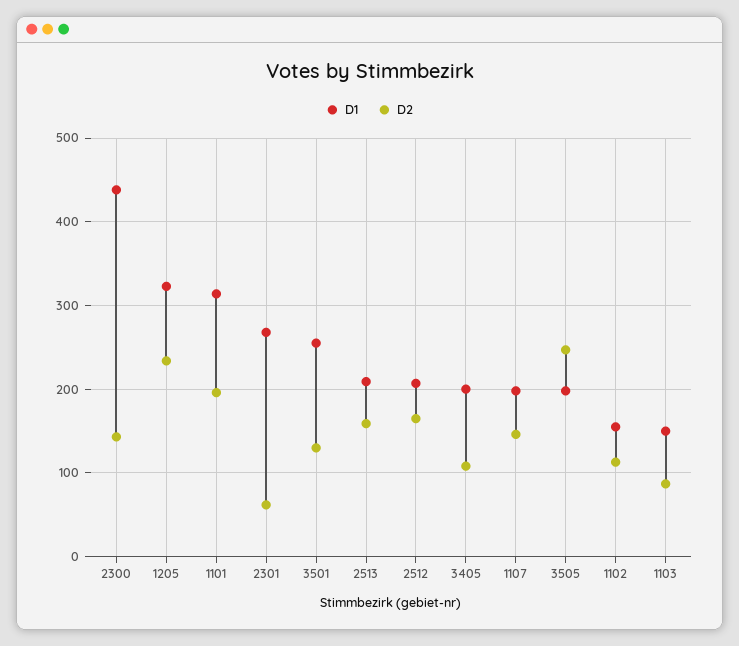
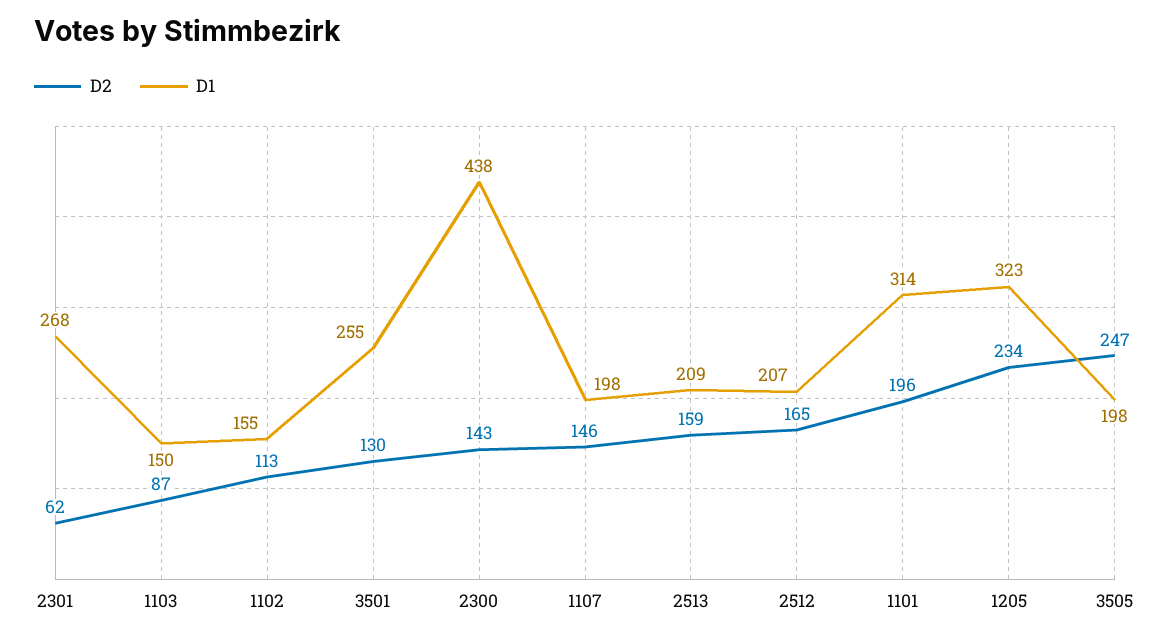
  {
    "D1": {
      "2300": 438,
      "1205": 323,
      "1101": 314,
      "2301": 268,
      "3501": 255,
      "2513": 209,
      "2512": 207,
-     "3405": 200,
      "1107": 198,
      "3505": 198,
      "1102": 155,
      "1103": 150
    },
    "D2": {
      "2300": 143,
      "1205": 234,
      "1101": 196,
      "2301": 62,
      "3501": 130,
      "2513": 159,
      "2512": 165,
-     "3405": 110,
      "1107": 146,
      "3505": 247,
      "1102": 113,
      "1103": 87
    }
  }

